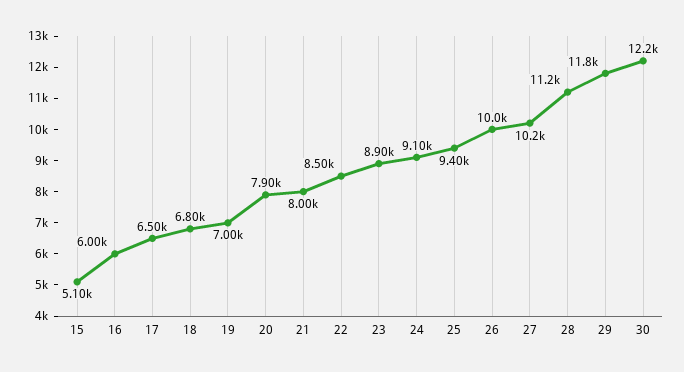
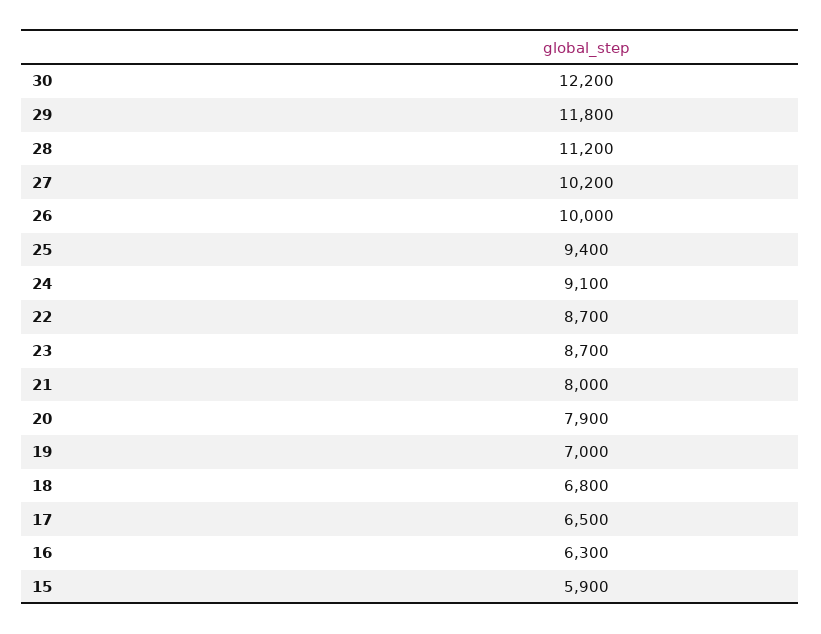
  {
-   "15": 5100,
+   "15": 5900,
-   "16": 6000,
+   "16": 6300,
    "17": 6500,
    "18": 6800,
    "19": 7000,
    "20": 7900,
    "21": 8000,
-   "22": 8500,
+   "22": 8700,
-   "23": 8900,
+   "23": 8700,
    "24": 9100,
    "25": 9400,
    "26": 10000,
    "27": 10200,
    "28": 11200,
    "29": 11800,
    "30": 12200
  }

